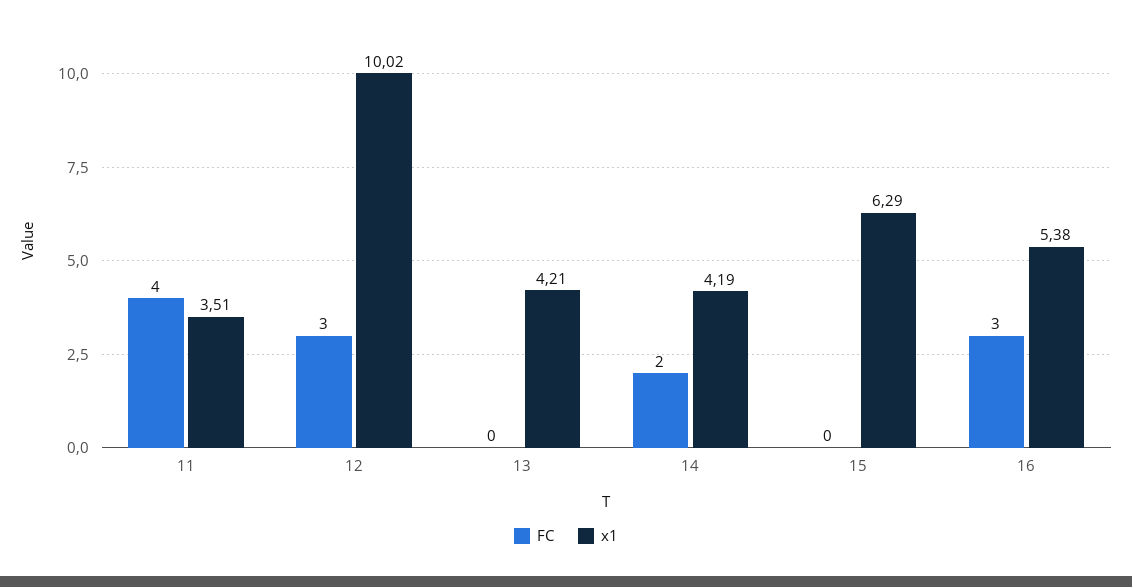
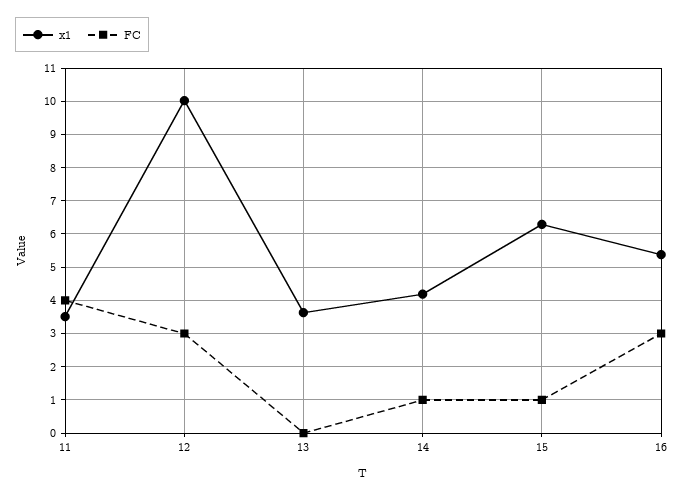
  {
    "FC": {
      "11": 4,
      "12": 3,
      "13": 0,
-     "14": 2,
+     "14": 1,
-     "15": 0,
+     "15": 1,
      "16": 3
    },
    "x1": {
      "11": 3.51,
      "12": 10.02,
-     "13": 4.21,
+     "13": 3.6,
      "14": 4.19,
      "15": 6.29,
      "16": 5.38
    }
  }

